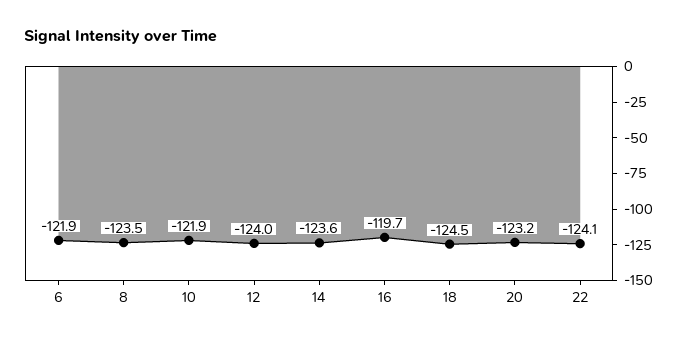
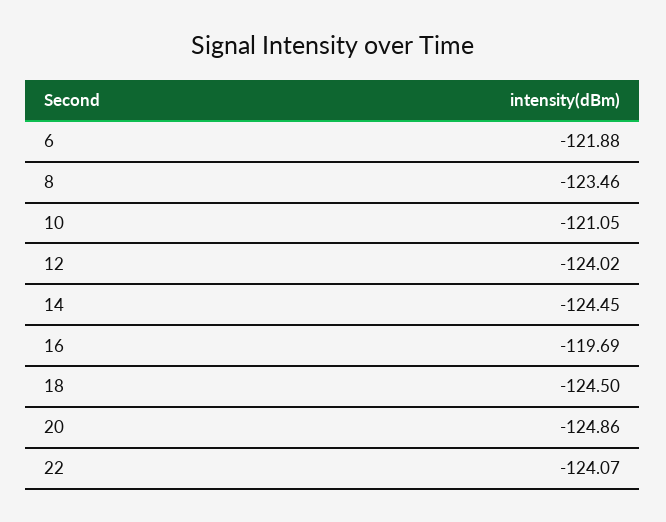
  {
    "6": -121.88,
    "8": -123.46,
-   "10": -121.9,
+   "10": -121.05,
    "12": -124.02,
-   "14": -123.6,
+   "14": -124.45,
    "16": -119.69,
    "18": -124.5,
-   "20": -123.2,
+   "20": -124.86,
    "22": -124.07
  }

